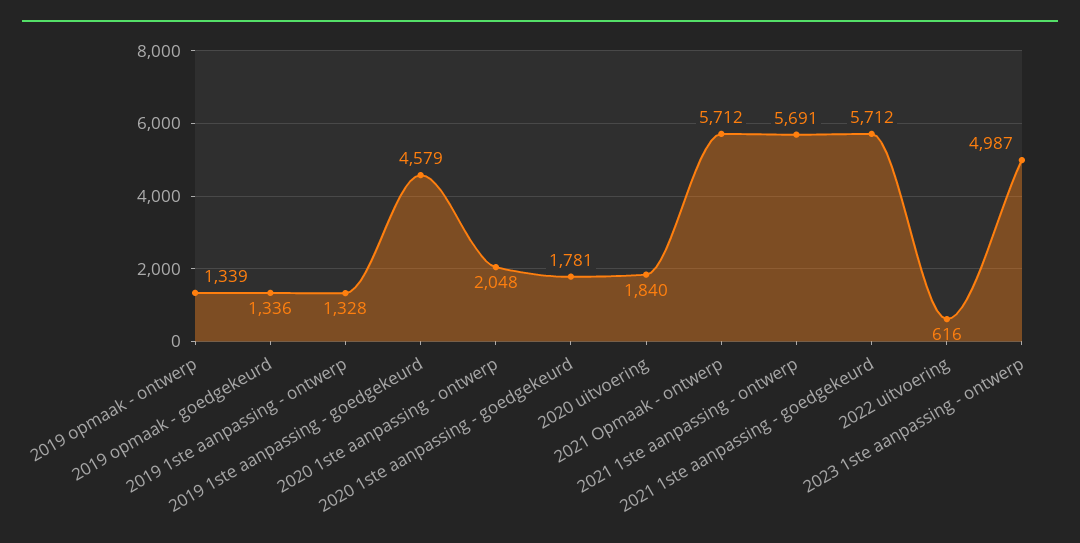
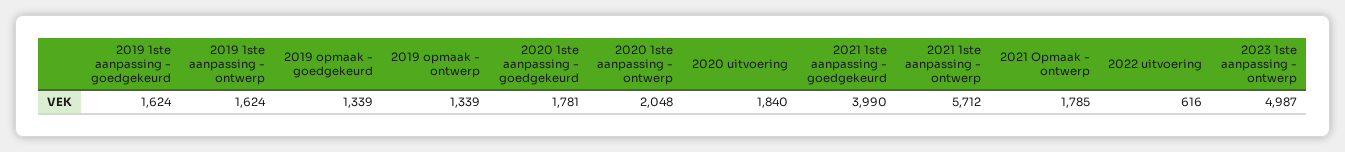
  {
    "2019 opmaak - ontwerp": 1339,
-   "2019 opmaak - goedgekeurd": 1336,
+   "2019 opmaak - goedgekeurd": 1339,
-   "2019 1ste aanpassing - ontwerp": 1328,
+   "2019 1ste aanpassing - ontwerp": 1624,
-   "2019 1ste aanpassing - goedgekeurd": 4579,
+   "2019 1ste aanpassing - goedgekeurd": 1624,
    "2020 1ste aanpassing - ontwerp": 2048,
    "2020 1ste aanpassing - goedgekeurd": 1781,
    "2020 uitvoering": 1840,
-   "2021 Opmaak - ontwerp": 5712,
+   "2021 Opmaak - ontwerp": 1785,
-   "2021 1ste aanpassing - ontwerp": 5691,
+   "2021 1ste aanpassing - ontwerp": 5712,
-   "2021 1ste aanpassing - goedgekeurd": 5712,
+   "2021 1ste aanpassing - goedgekeurd": 3990,
    "2022 uitvoering": 616,
    "2023 1ste aanpassing - ontwerp": 4987
  }

